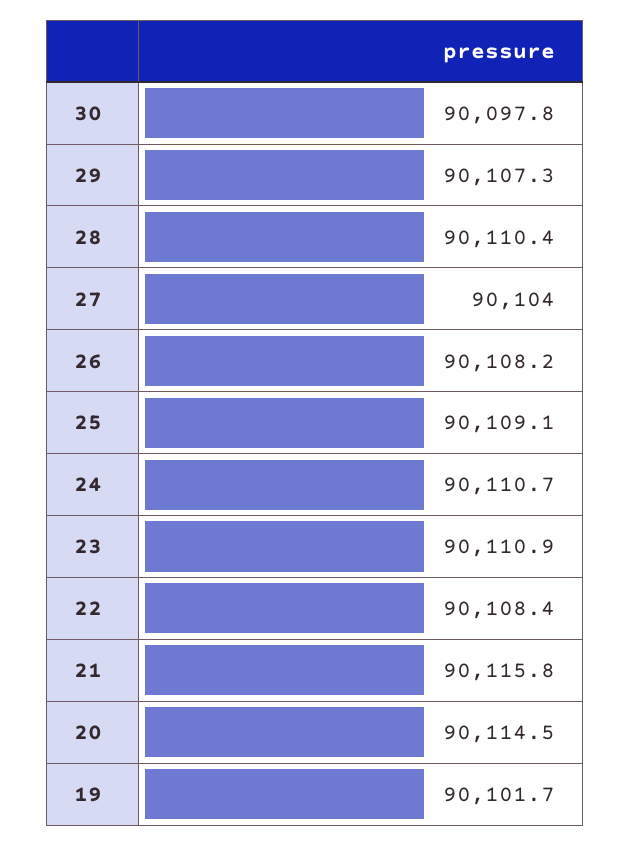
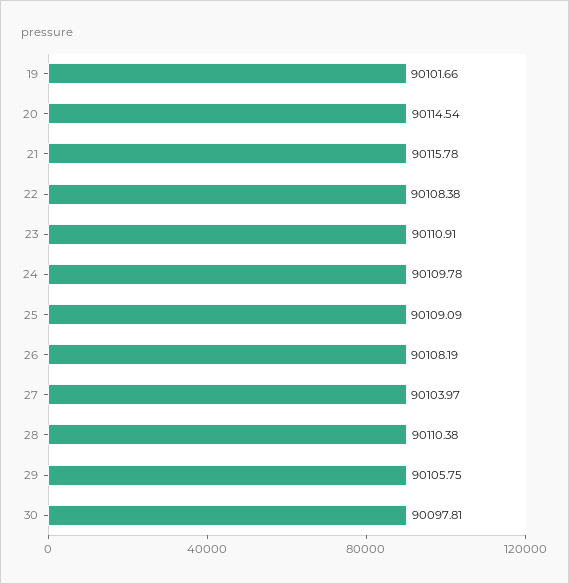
  {
    "30": 90097.81,
-   "29": 90107.3,
+   "29": 90105.75,
    "28": 90110.38,
    "27": 90103.97,
    "26": 90108.19,
    "25": 90109.09,
-   "24": 90110.7,
+   "24": 90109.78,
    "23": 90110.91,
    "22": 90108.38,
    "21": 90115.78,
    "20": 90114.54,
    "19": 90101.66
  }

